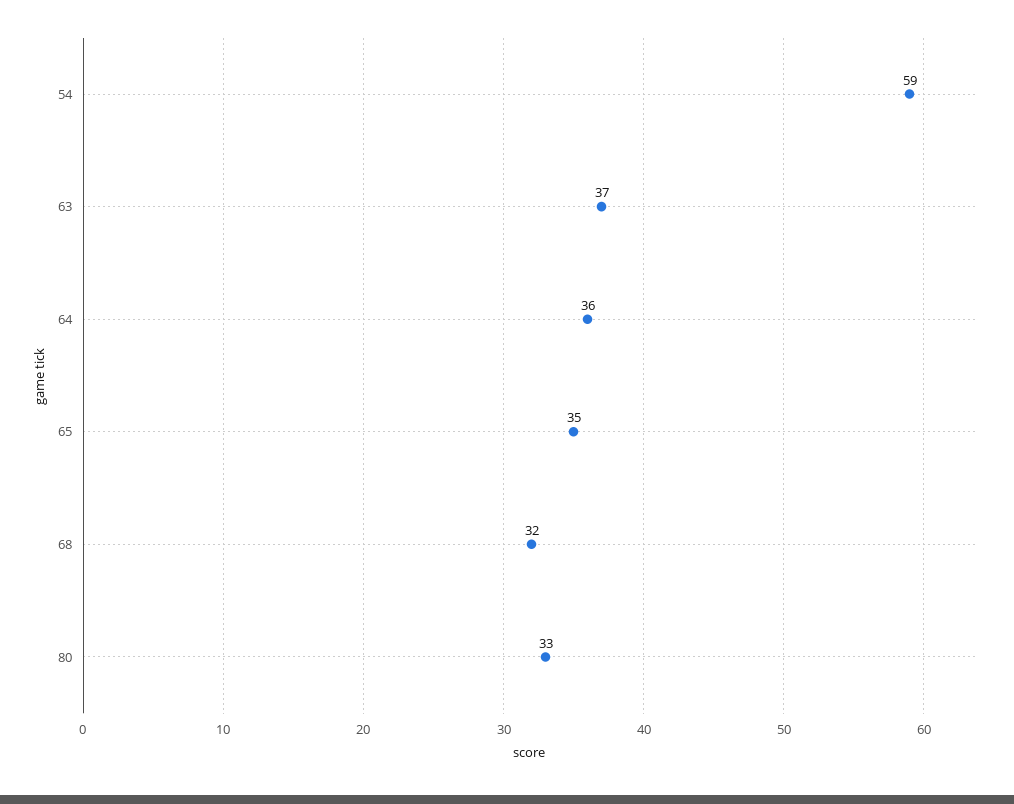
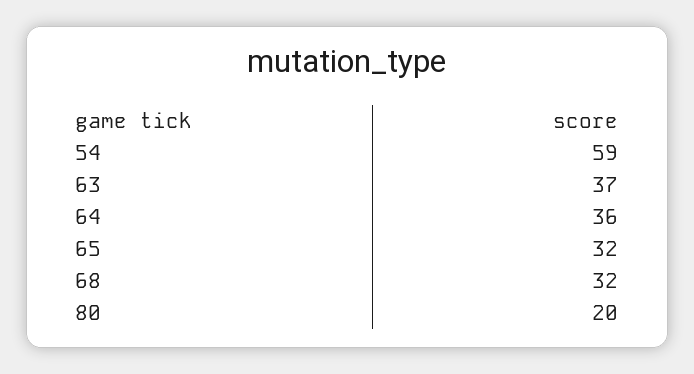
  {
    "54": 59,
    "63": 37,
    "64": 36,
-   "65": 35,
+   "65": 32,
    "68": 32,
-   "80": 33
+   "80": 20
  }

